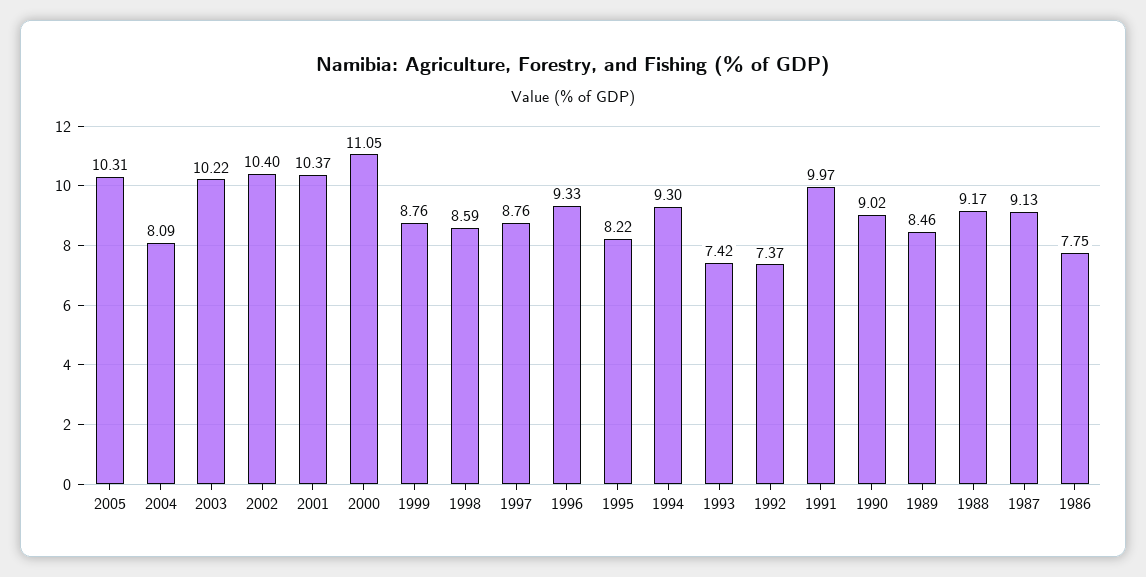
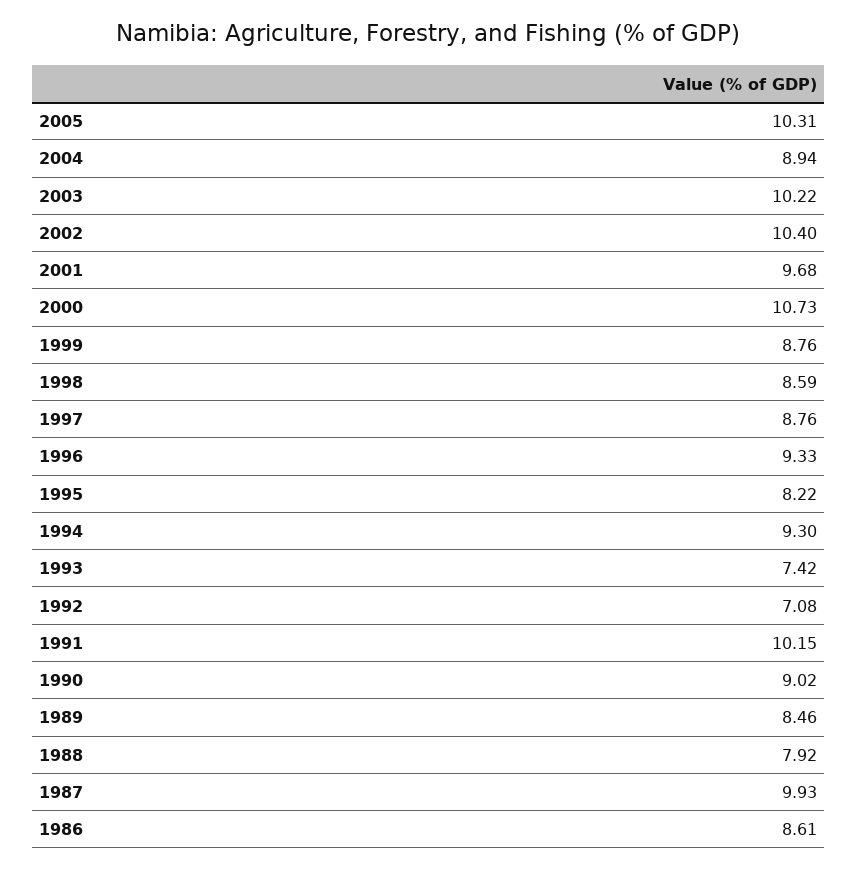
  {
    "2005": 10.31,
-   "2004": 8.09,
+   "2004": 8.94,
    "2003": 10.22,
    "2002": 10.4,
-   "2001": 10.37,
+   "2001": 9.68,
-   "2000": 11.05,
+   "2000": 10.73,
    "1999": 8.76,
    "1998": 8.59,
    "1997": 8.76,
    "1996": 9.33,
    "1995": 8.22,
    "1994": 9.3,
    "1993": 7.42,
-   "1992": 7.37,
+   "1992": 7.08,
-   "1991": 9.97,
+   "1991": 10.15,
    "1990": 9.02,
    "1989": 8.46,
-   "1988": 9.17,
+   "1988": 7.92,
-   "1987": 9.13,
+   "1987": 9.93,
-   "1986": 7.75
+   "1986": 8.61
  }

